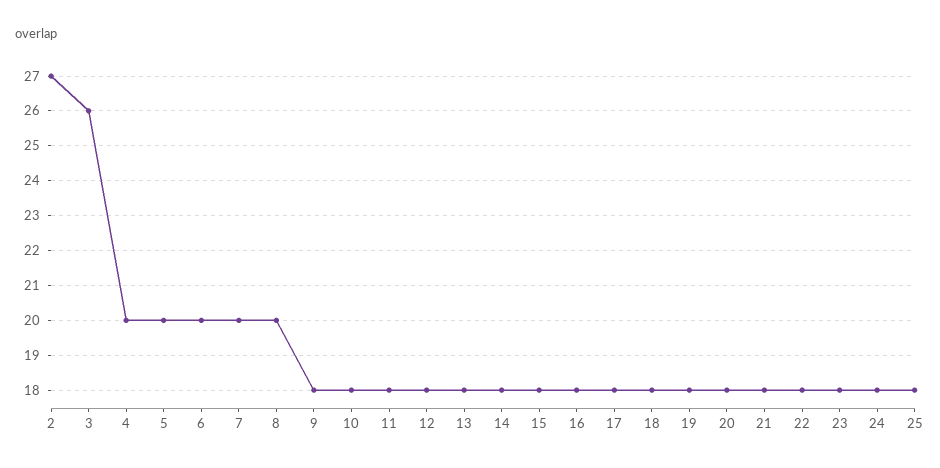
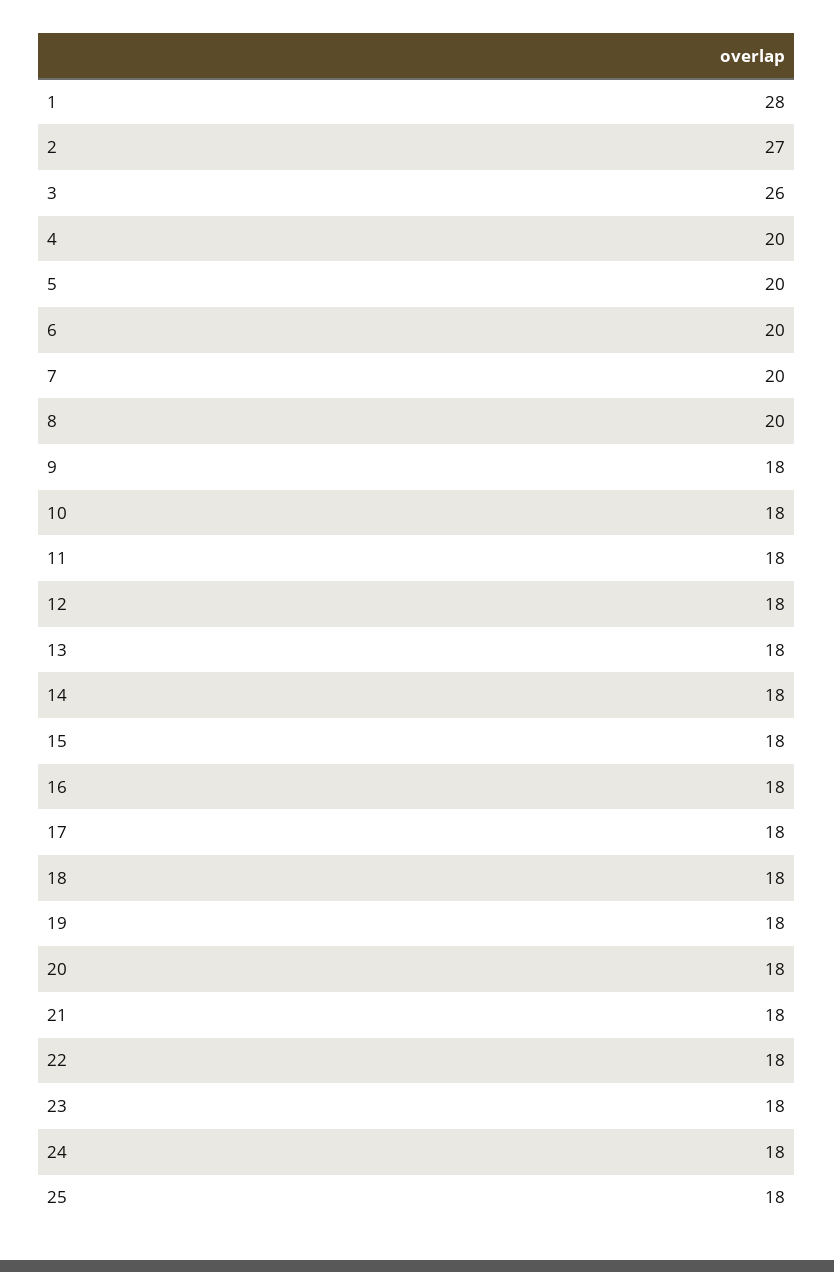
  {
    "2": 27,
    "3": 26,
    "4": 20,
    "5": 20,
    "6": 20,
    "7": 20,
    "8": 20,
    "9": 18,
    "10": 18,
    "11": 18,
    "12": 18,
    "13": 18,
    "14": 18,
    "15": 18,
    "16": 18,
    "17": 18,
    "18": 18,
    "19": 18,
    "20": 18,
    "21": 18,
    "22": 18,
    "23": 18,
    "24": 18,
-   "25": 18
+   "25": 18,
+   "1": 28
  }

